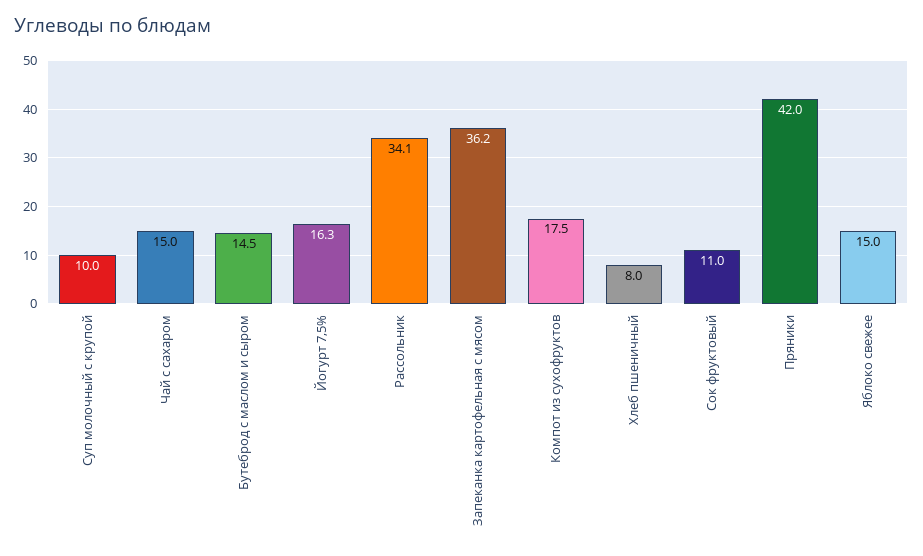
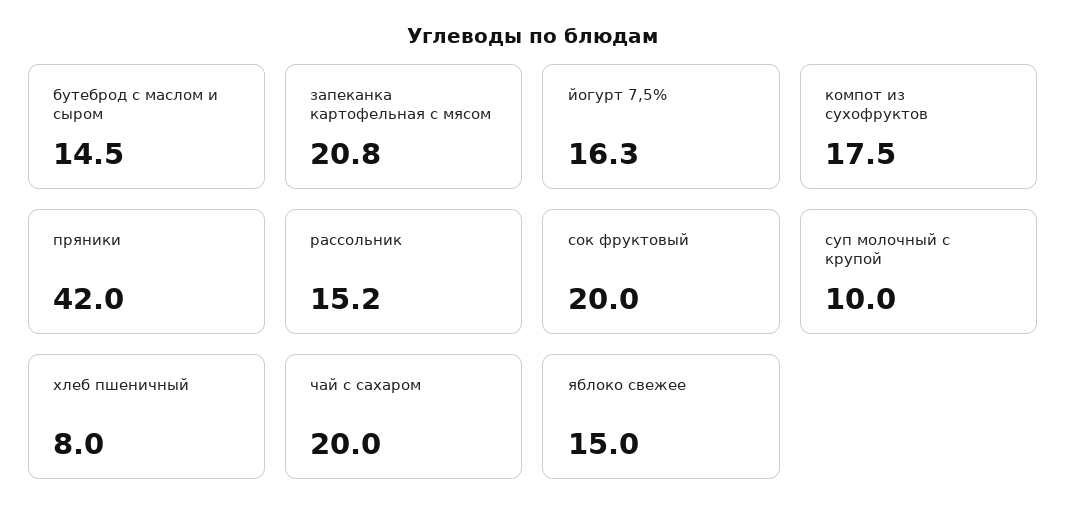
  {
    "Суп молочный с крупой": 10,
-   "Чай с сахаром": 15,
+   "Чай с сахаром": 20,
    "Бутеброд с маслом и сыром": 14.5,
    "Йогурт 7,5%": 16.3,
-   "Рассольник": 34.1,
+   "Рассольник": 15.2,
-   "Запеканка картофельная с мясом": 36.2,
+   "Запеканка картофельная с мясом": 20.8,
    "Компот из сухофруктов": 17.5,
    "Хлеб пшеничный": 8,
-   "Сок фруктовый": 11,
+   "Сок фруктовый": 20,
    "Пряники": 42,
    "Яблоко свежее": 15
  }

